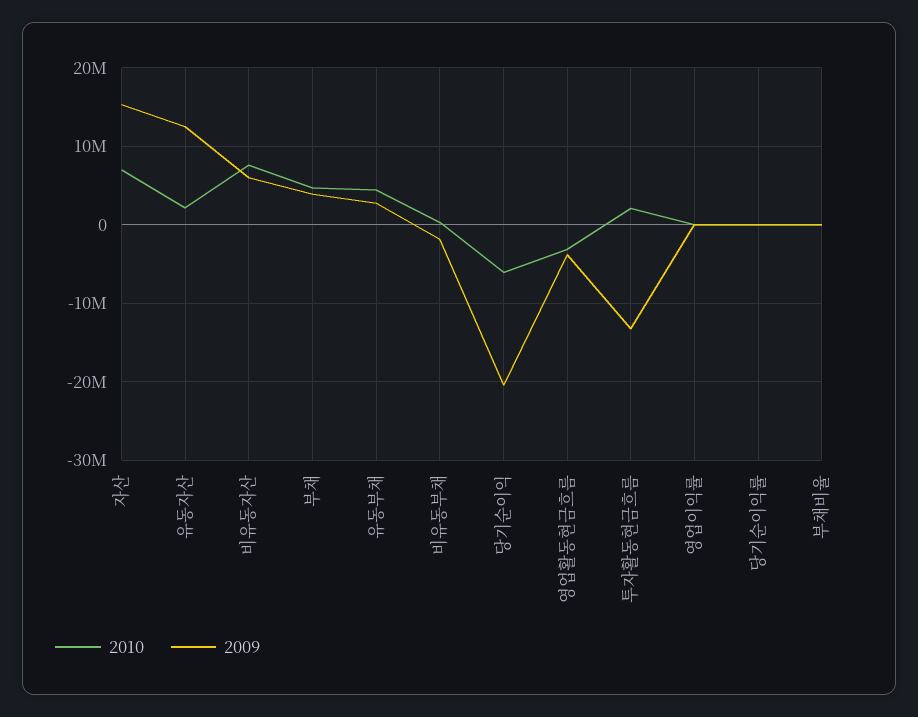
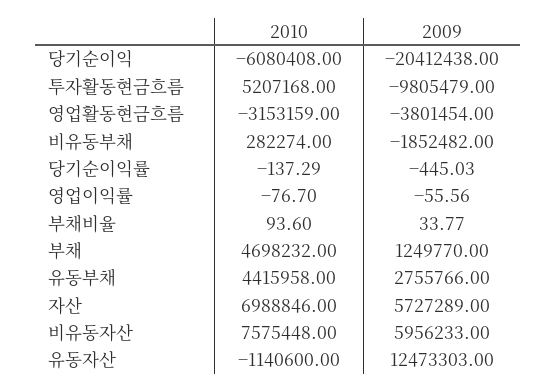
  {
    "2010": {
      "자산": 6988846,
-     "유동자산": 2000000,
+     "유동자산": -1140600,
      "비유동자산": 7575448,
      "부채": 4698232,
      "유동부채": 4415958,
      "비유동부채": 282274,
      "당기순이익": -6080408,
      "영업활동현금흐름": -3153159,
-     "투자활동현금흐름": 2000000,
+     "투자활동현금흐름": 5207168,
      "영업이익률": -76.7,
      "당기순이익률": -137.29,
      "부채비율": 93.6
    },
    "2009": {
-     "자산": 15000000,
+     "자산": 5727289,
      "유동자산": 12473303,
      "비유동자산": 5956233,
-     "부채": 4000000,
+     "부채": 1249770,
      "유동부채": 2755766,
      "비유동부채": -1852482,
      "당기순이익": -20412438,
      "영업활동현금흐름": -3801454,
-     "투자활동현금흐름": -13000000,
+     "투자활동현금흐름": -9805479,
      "영업이익률": -55.56,
      "당기순이익률": -445.03,
      "부채비율": 33.77
    }
  }

